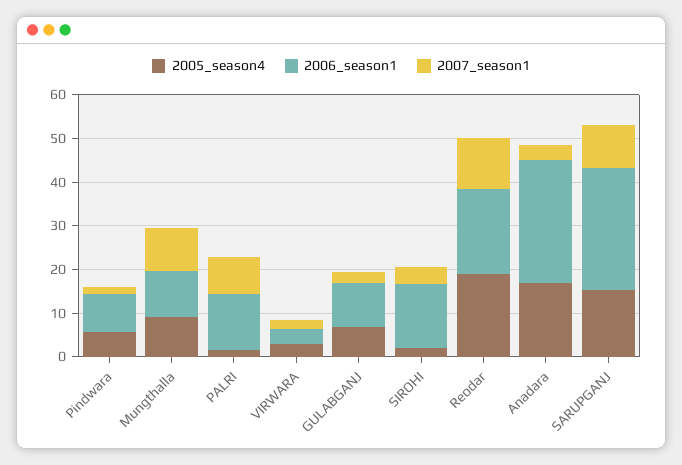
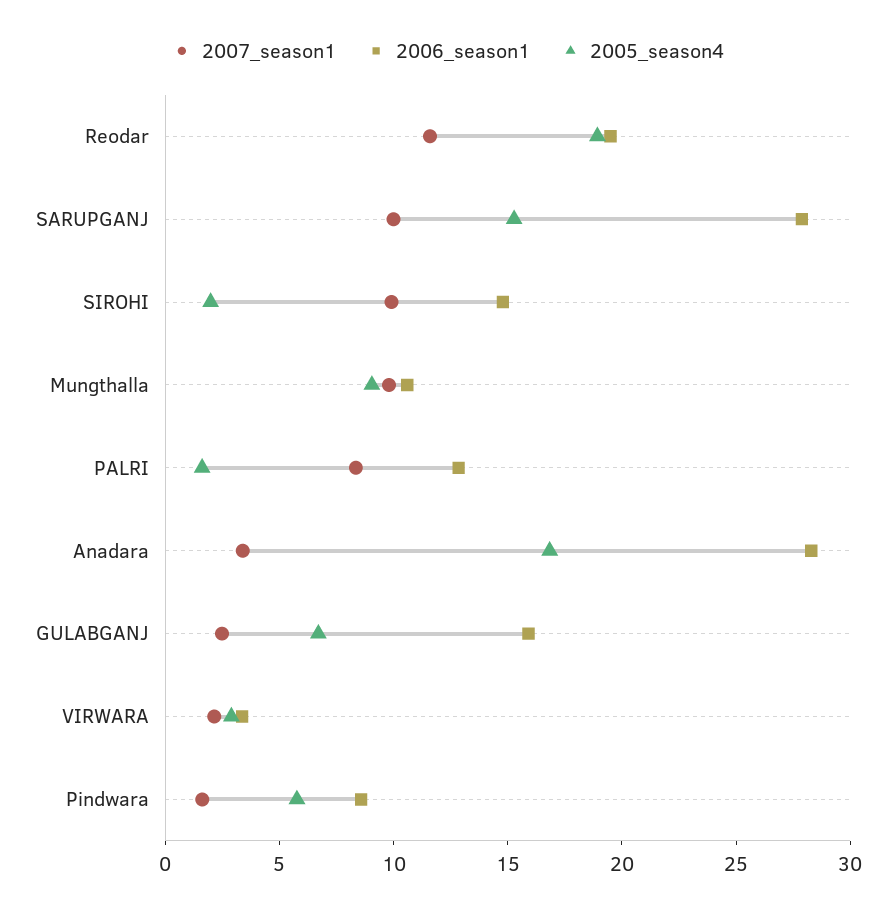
  {
    "2005_season4": {
      "Pindwara": 6,
      "Mungthalla": 9,
      "PALRI": 2,
      "VIRWARA": 3,
      "GULABGANJ": 7,
      "SIROHI": 2,
      "Reodar": 19,
      "Anadara": 17,
      "SARUPGANJ": 15
    },
    "2006_season1": {
      "Pindwara": 9,
      "Mungthalla": 11,
      "PALRI": 13,
      "VIRWARA": 3,
-     "GULABGANJ": 10,
+     "GULABGANJ": 16,
      "SIROHI": 15,
      "Reodar": 20,
      "Anadara": 28,
      "SARUPGANJ": 28
    },
    "2007_season1": {
      "Pindwara": 2,
      "Mungthalla": 10,
      "PALRI": 8,
      "VIRWARA": 2,
      "GULABGANJ": 2,
-     "SIROHI": 4,
+     "SIROHI": 10,
      "Reodar": 12,
      "Anadara": 3,
      "SARUPGANJ": 10
    }
  }

